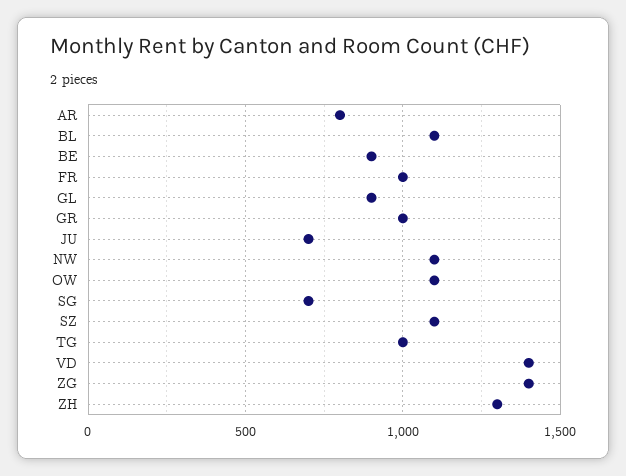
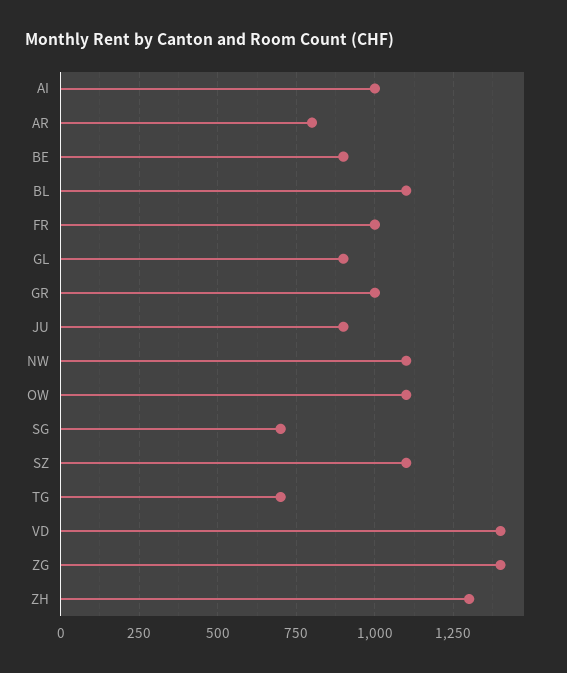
  {
    "AR": 800,
    "BL": 1100,
    "BE": 900,
    "FR": 1000,
    "GL": 900,
    "GR": 1000,
-   "JU": 700,
+   "JU": 900,
    "NW": 1100,
    "OW": 1100,
    "SG": 700,
    "SZ": 1100,
-   "TG": 1000,
+   "TG": 700,
    "VD": 1400,
    "ZG": 1400,
-   "ZH": 1300
+   "ZH": 1300,
+   "AI": 1000
  }

